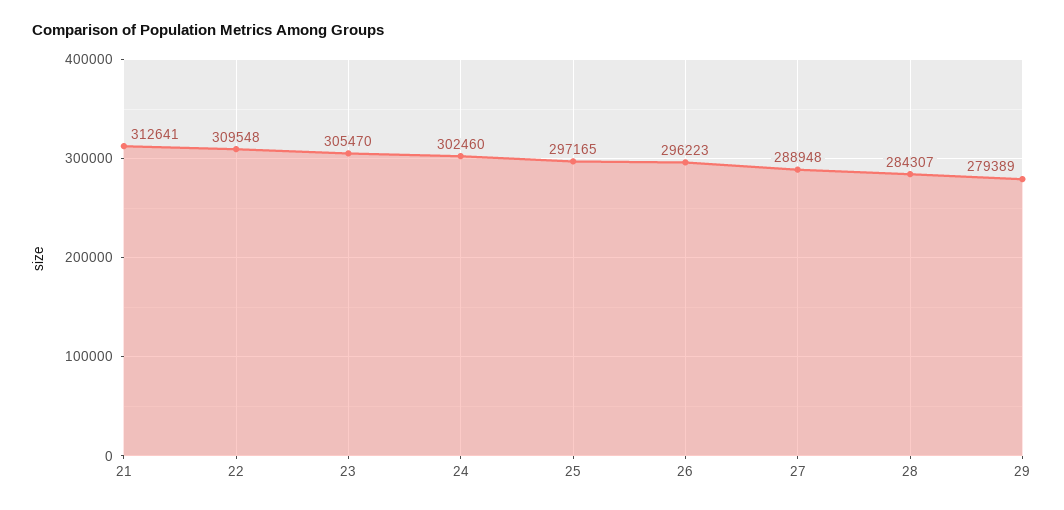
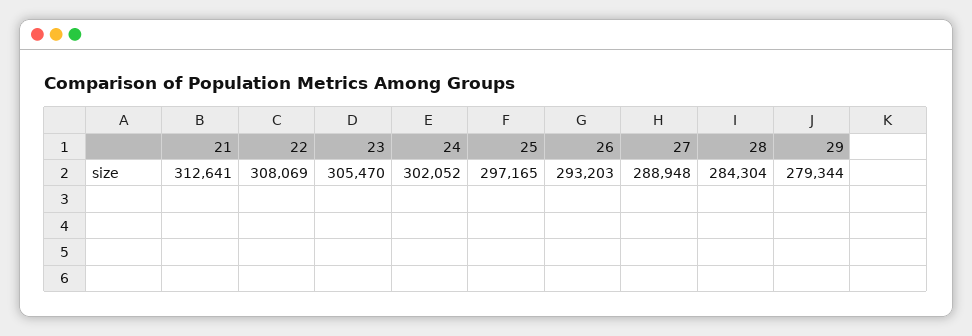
  {
    "21": 312641,
-   "22": 309548,
+   "22": 308069,
    "23": 305470,
-   "24": 302460,
+   "24": 302052,
    "25": 297165,
-   "26": 296223,
+   "26": 293203,
    "27": 288948,
-   "28": 284307,
+   "28": 284304,
-   "29": 279389
+   "29": 279344
  }

